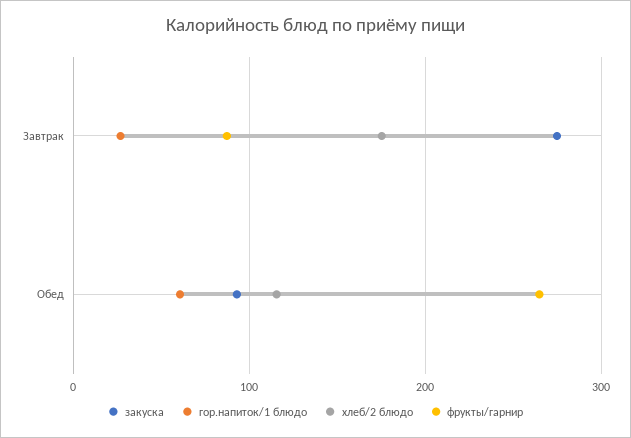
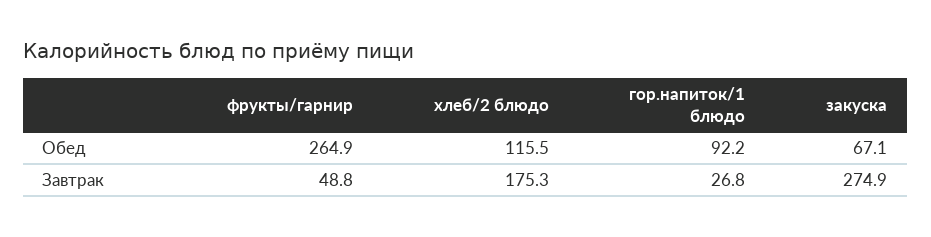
  {
    "закуска": {
      "Завтрак": 274.9,
-     "Обед": 90
+     "Обед": 67.1
    },
    "гор.напиток/1 блюдо": {
      "Завтрак": 26.8,
-     "Обед": 60
+     "Обед": 92.2
    },
    "хлеб/2 блюдо": {
      "Завтрак": 175.3,
      "Обед": 115.5
    },
    "фрукты/гарнир": {
-     "Завтрак": 90,
+     "Завтрак": 48.8,
      "Обед": 264.9
    }
  }

